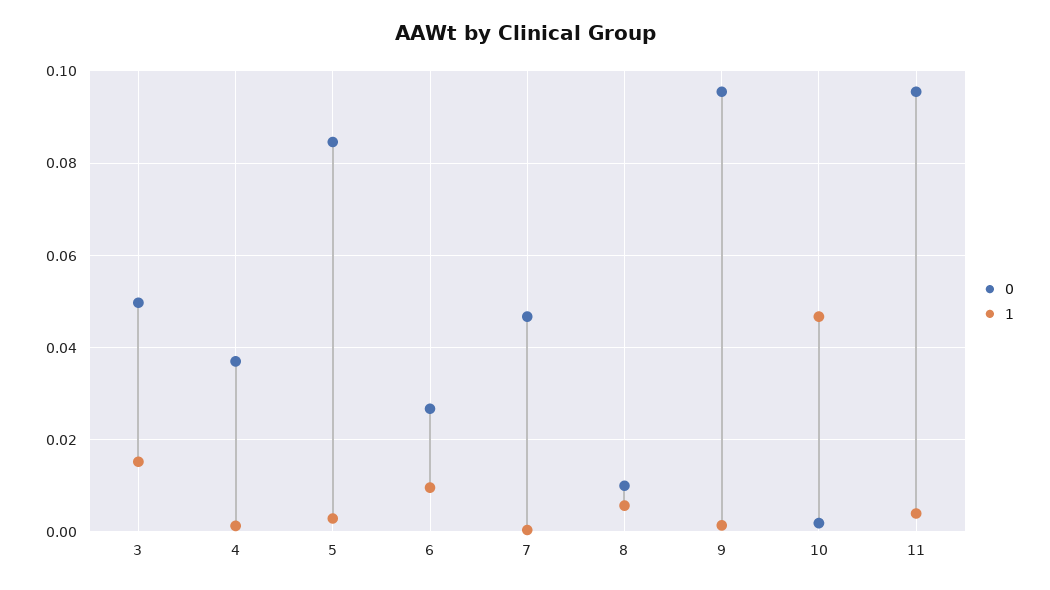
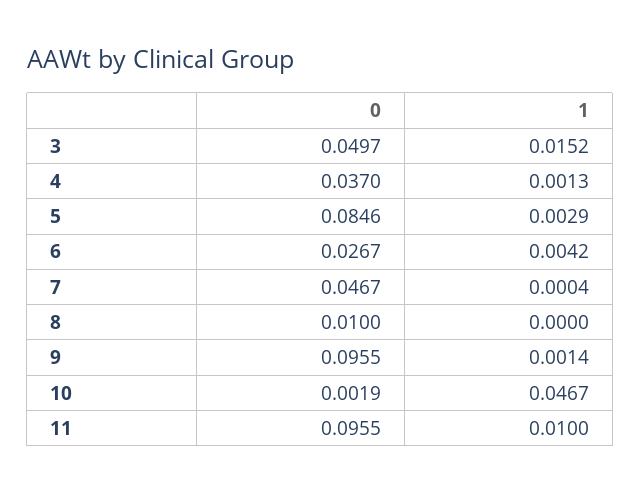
  {
    "0": {
      "3": 0.0497,
      "4": 0.037,
      "5": 0.0846,
      "6": 0.0267,
      "7": 0.0467,
      "8": 0.01,
      "9": 0.0955,
      "10": 0.0019,
      "11": 0.0955
    },
    "1": {
      "3": 0.0152,
      "4": 0.0013,
      "5": 0.0029,
-     "6": 0.01,
+     "6": 0.0042,
      "7": 0.0004,
-     "8": 0.006,
+     "8": 0,
      "9": 0.0014,
      "10": 0.0467,
-     "11": 0.004
+     "11": 0.01
    }
  }

